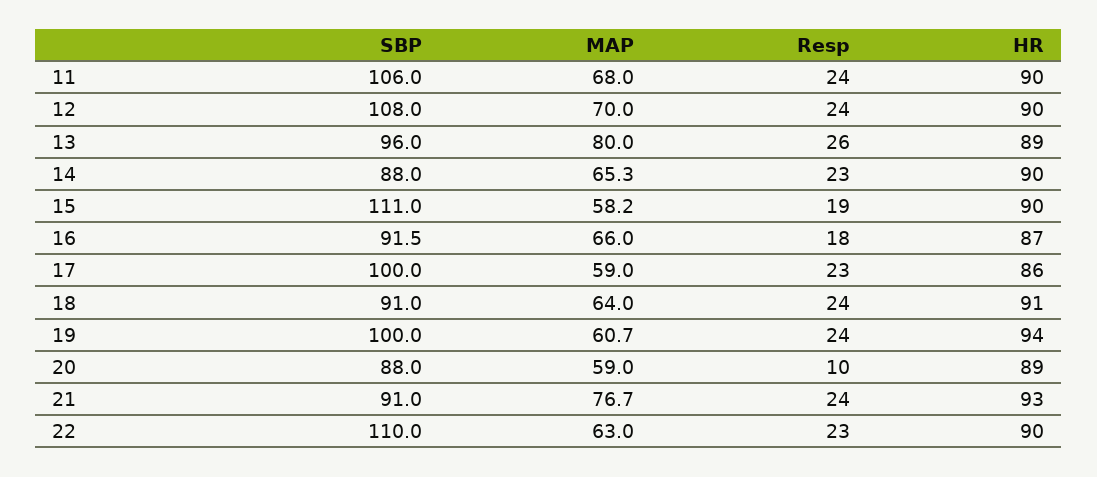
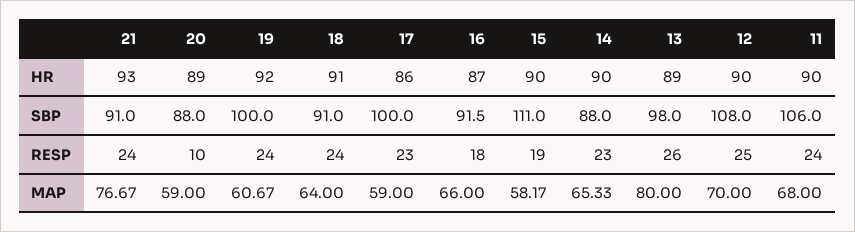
  {
    "SBP": {
      "11": 106,
      "12": 108,
-     "13": 96,
+     "13": 98,
      "14": 88,
      "15": 111,
      "16": 91.5,
      "17": 100,
      "18": 91,
      "19": 100,
      "20": 88,
-     "21": 91,
+     "21": 91
-     "22": 110
    },
    "MAP": {
      "11": 68,
      "12": 70,
      "13": 80,
      "14": 65.33,
      "15": 58.17,
      "16": 66,
      "17": 59,
      "18": 64,
      "19": 60.67,
      "20": 59,
-     "21": 76.67,
+     "21": 76.67
-     "22": 63
    },
    "Resp": {
      "11": 24,
-     "12": 24,
+     "12": 25,
      "13": 26,
      "14": 23,
      "15": 19,
      "16": 18,
      "17": 23,
      "18": 24,
      "19": 24,
      "20": 10,
-     "21": 24,
+     "21": 24
-     "22": 23
    },
    "HR": {
      "11": 90,
      "12": 90,
      "13": 89,
      "14": 90,
      "15": 90,
      "16": 87,
      "17": 86,
      "18": 91,
-     "19": 94,
+     "19": 92,
      "20": 89,
-     "21": 93,
+     "21": 93
-     "22": 90
    }
  }

